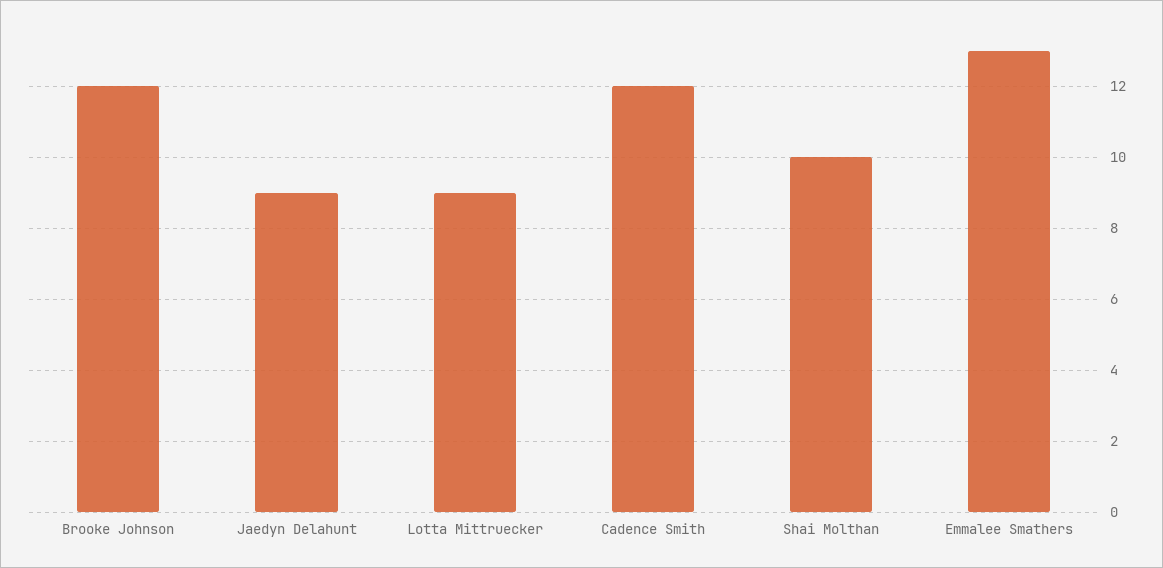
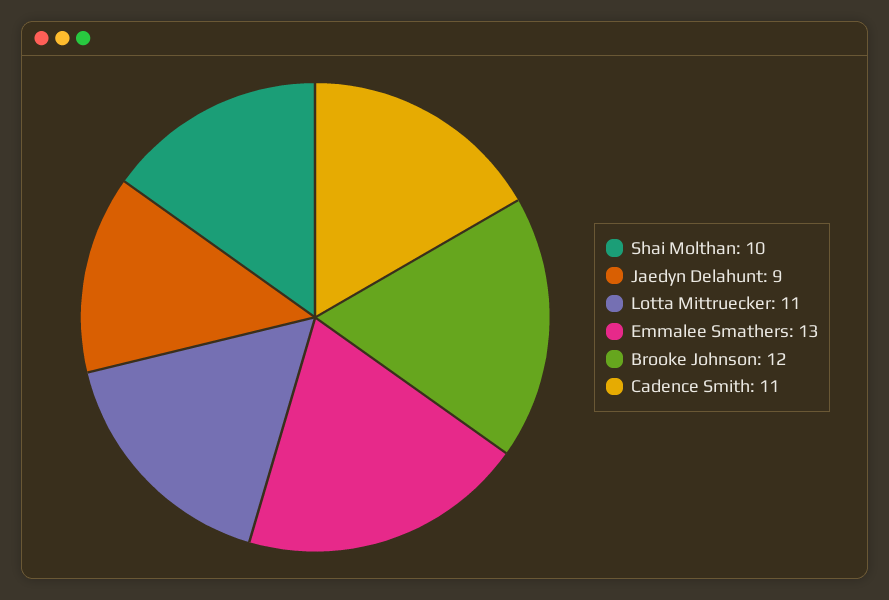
  {
    "Brooke Johnson": 12,
    "Jaedyn Delahunt": 9,
-   "Lotta Mittruecker": 9,
+   "Lotta Mittruecker": 11,
-   "Cadence Smith": 12,
+   "Cadence Smith": 11,
    "Shai Molthan": 10,
    "Emmalee Smathers": 13
  }

